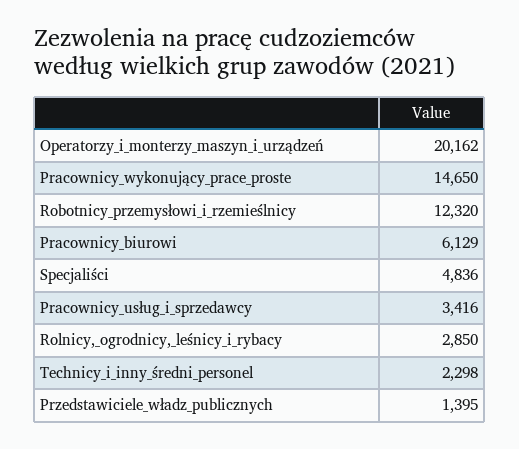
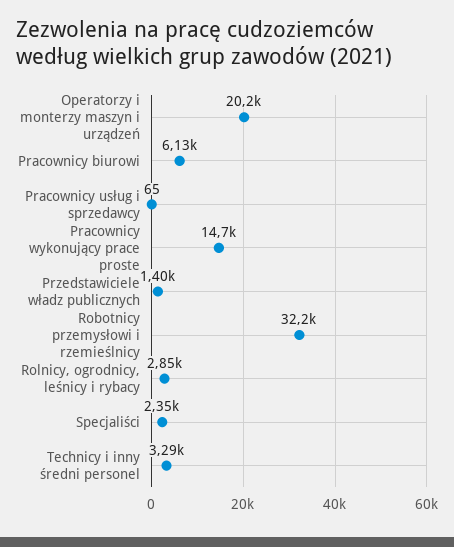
  {
    "Operatorzy_i_monterzy_maszyn_i_urządzeń": 20162,
    "Pracownicy_wykonujący_prace_proste": 14650,
-   "Robotnicy_przemysłowi_i_rzemieślnicy": 12320,
+   "Robotnicy_przemysłowi_i_rzemieślnicy": 32200,
    "Pracownicy_biurowi": 6129,
-   "Specjaliści": 4836,
+   "Specjaliści": 2350,
-   "Pracownicy_usług_i_sprzedawcy": 3416,
+   "Pracownicy_usług_i_sprzedawcy": 65,
    "Rolnicy,_ogrodnicy,_leśnicy_i_rybacy": 2850,
-   "Technicy_i_inny_średni_personel": 2298,
+   "Technicy_i_inny_średni_personel": 3290,
    "Przedstawiciele_władz_publicznych": 1395
  }

